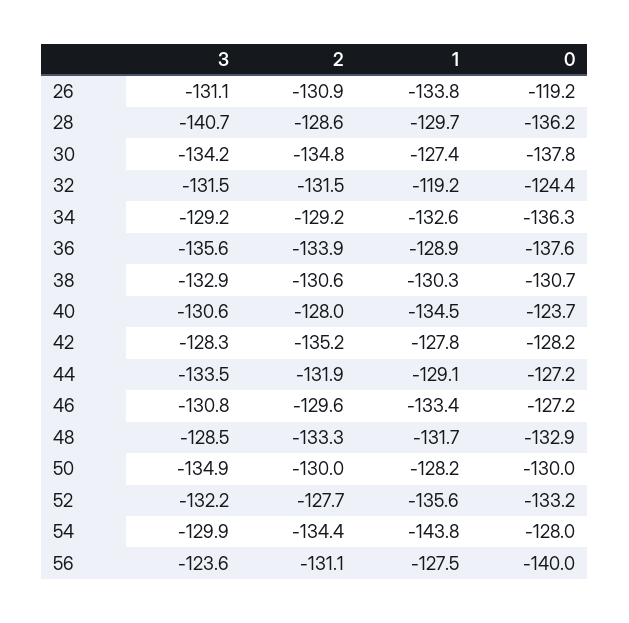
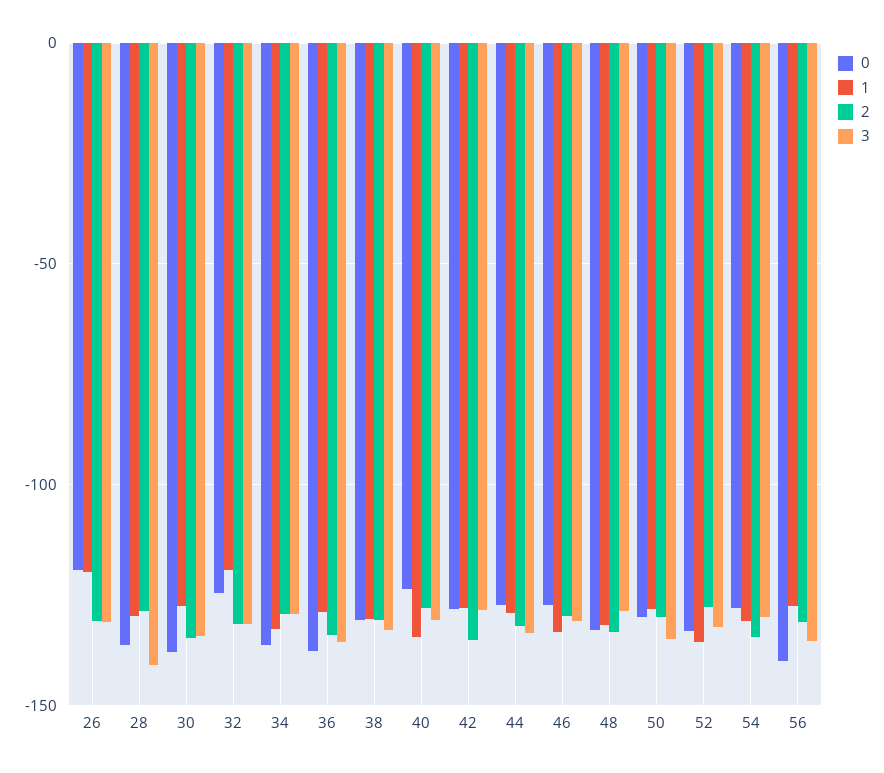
  {
    "3": {
      "26": -131.1,
      "28": -140.7,
      "30": -134.2,
      "32": -131.5,
      "34": -129.2,
      "36": -135.6,
      "38": -132.9,
      "40": -130.6,
      "42": -128.3,
      "44": -133.5,
      "46": -130.8,
      "48": -128.5,
      "50": -134.9,
      "52": -132.2,
      "54": -129.9,
-     "56": -123.6
+     "56": -135
    },
    "2": {
      "26": -130.9,
      "28": -128.6,
      "30": -134.8,
      "32": -131.5,
      "34": -129.2,
      "36": -133.9,
      "38": -130.6,
      "40": -128,
      "42": -135.2,
      "44": -131.9,
      "46": -129.6,
      "48": -133.3,
      "50": -130,
      "52": -127.7,
      "54": -134.4,
      "56": -131.1
    },
    "1": {
-     "26": -133.8,
+     "26": -120,
      "28": -129.7,
      "30": -127.4,
      "32": -119.2,
      "34": -132.6,
      "36": -128.9,
      "38": -130.3,
      "40": -134.5,
      "42": -127.8,
      "44": -129.1,
      "46": -133.4,
      "48": -131.7,
      "50": -128.2,
      "52": -135.6,
-     "54": -143.8,
+     "54": -130,
      "56": -127.5
    },
    "0": {
      "26": -119.2,
      "28": -136.2,
      "30": -137.8,
      "32": -124.4,
      "34": -136.3,
      "36": -137.6,
      "38": -130.7,
      "40": -123.7,
      "42": -128.2,
      "44": -127.2,
      "46": -127.2,
      "48": -132.9,
      "50": -130,
      "52": -133.2,
      "54": -128,
      "56": -140
    }
  }

